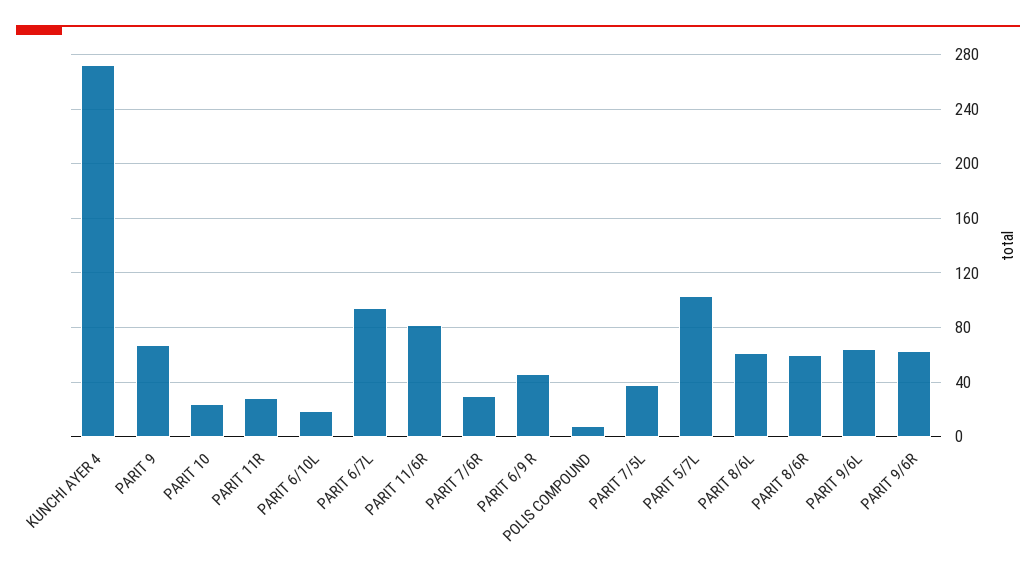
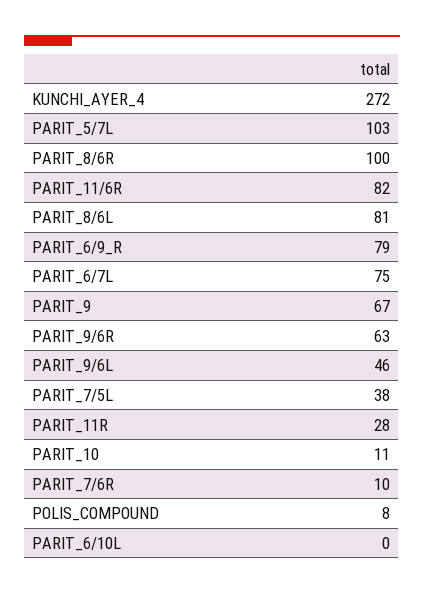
  {
    "KUNCHI AYER 4": 272,
    "PARIT 9": 67,
-   "PARIT 10": 25,
+   "PARIT 10": 11,
    "PARIT 11R": 28,
-   "PARIT 6/10L": 20,
+   "PARIT 6/10L": 0,
-   "PARIT 6/7L": 95,
+   "PARIT 6/7L": 75,
    "PARIT 11/6R": 82,
-   "PARIT 7/6R": 30,
+   "PARIT 7/6R": 10,
-   "PARIT 6/9 R": 45,
+   "PARIT 6/9 R": 79,
    "POLIS COMPOUND": 8,
    "PARIT 7/5L": 38,
    "PARIT 5/7L": 103,
-   "PARIT 8/6L": 60,
+   "PARIT 8/6L": 81,
-   "PARIT 8/6R": 60,
+   "PARIT 8/6R": 100,
-   "PARIT 9/6L": 65,
+   "PARIT 9/6L": 46,
    "PARIT 9/6R": 63
  }

